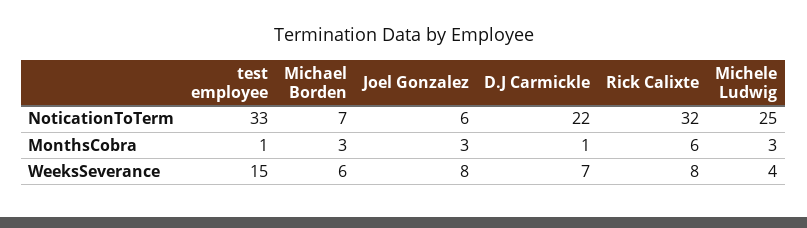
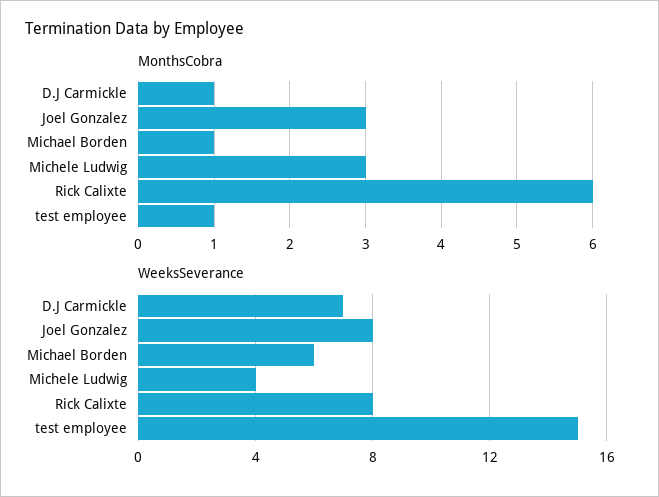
  {
-   "NoticationToTerm": {
-     "test employee": 33,
-     "Michael Borden": 7,
-     "Joel Gonzalez": 6,
-     "D.J Carmickle": 22,
-     "Rick Calixte": 32,
-     "Michele Ludwig": 25
-   },
    "MonthsCobra": {
      "test employee": 1,
-     "Michael Borden": 3,
+     "Michael Borden": 1,
      "Joel Gonzalez": 3,
      "D.J Carmickle": 1,
      "Rick Calixte": 6,
      "Michele Ludwig": 3
    },
    "WeeksSeverance": {
      "test employee": 15,
      "Michael Borden": 6,
      "Joel Gonzalez": 8,
      "D.J Carmickle": 7,
      "Rick Calixte": 8,
      "Michele Ludwig": 4
    }
  }

